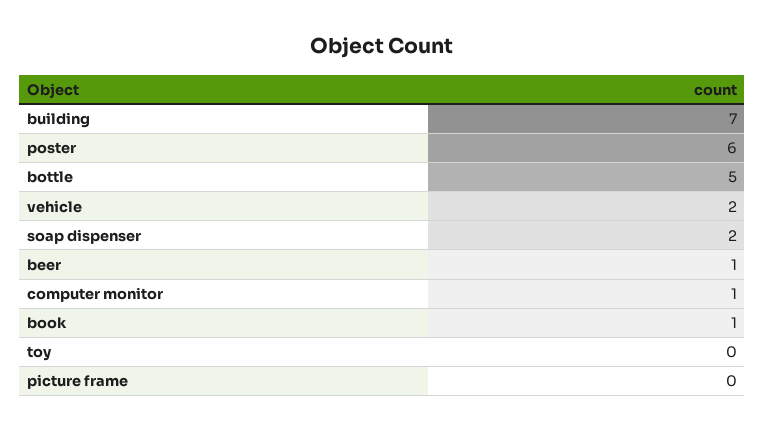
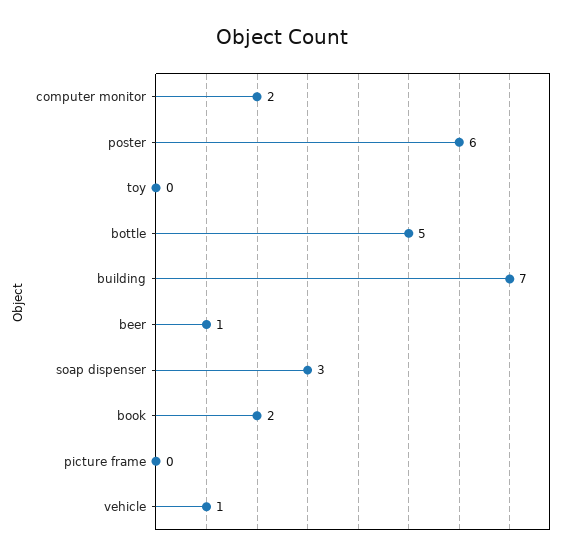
  {
    "building": 7,
    "poster": 6,
    "bottle": 5,
-   "vehicle": 2,
+   "vehicle": 1,
-   "soap dispenser": 2,
+   "soap dispenser": 3,
    "beer": 1,
-   "computer monitor": 1,
+   "computer monitor": 2,
-   "book": 1,
+   "book": 2,
    "toy": 0,
    "picture frame": 0
  }

